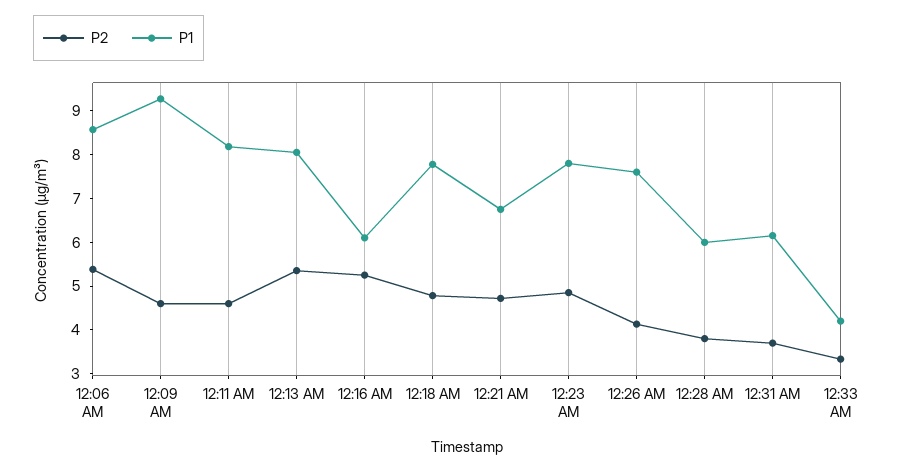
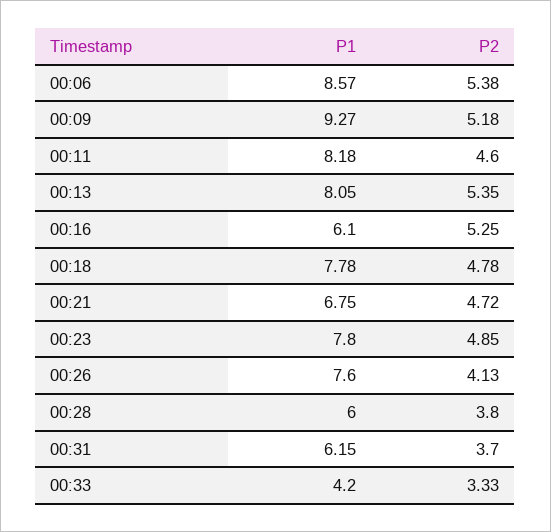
  {
    "P2": {
      "12:06 AM": 5.38,
-     "12:09 AM": 4.6,
+     "12:09 AM": 5.18,
      "12:11 AM": 4.6,
      "12:13 AM": 5.35,
      "12:16 AM": 5.25,
      "12:18 AM": 4.78,
      "12:21 AM": 4.72,
      "12:23 AM": 4.85,
      "12:26 AM": 4.13,
      "12:28 AM": 3.8,
      "12:31 AM": 3.7,
      "12:33 AM": 3.33
    },
    "P1": {
      "12:06 AM": 8.57,
      "12:09 AM": 9.27,
      "12:11 AM": 8.18,
      "12:13 AM": 8.05,
      "12:16 AM": 6.1,
      "12:18 AM": 7.78,
      "12:21 AM": 6.75,
      "12:23 AM": 7.8,
      "12:26 AM": 7.6,
      "12:28 AM": 6,
      "12:31 AM": 6.15,
      "12:33 AM": 4.2
    }
  }

